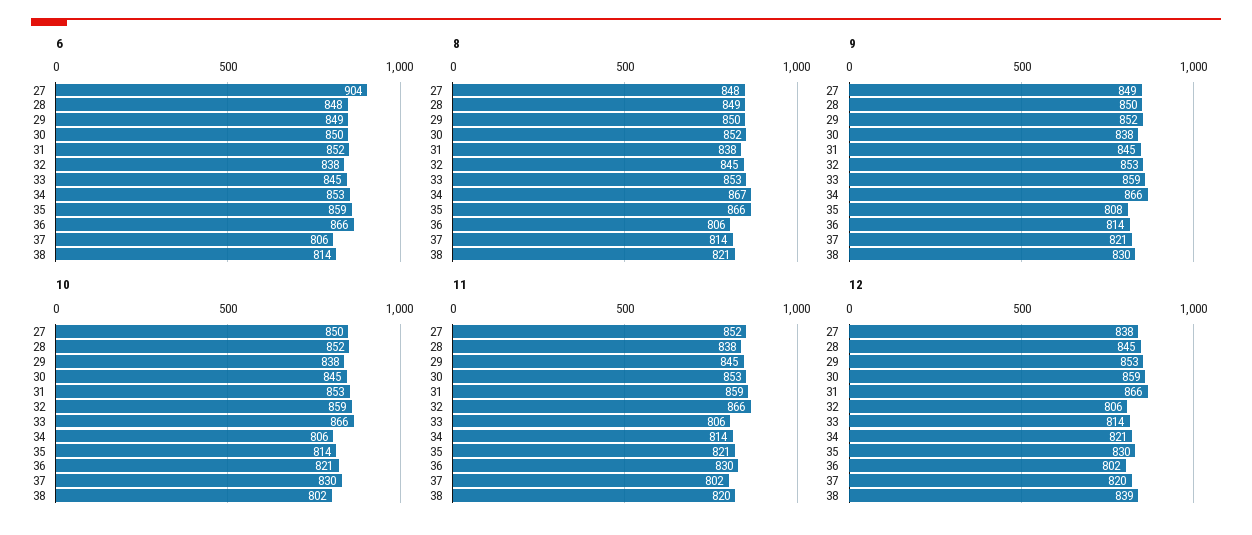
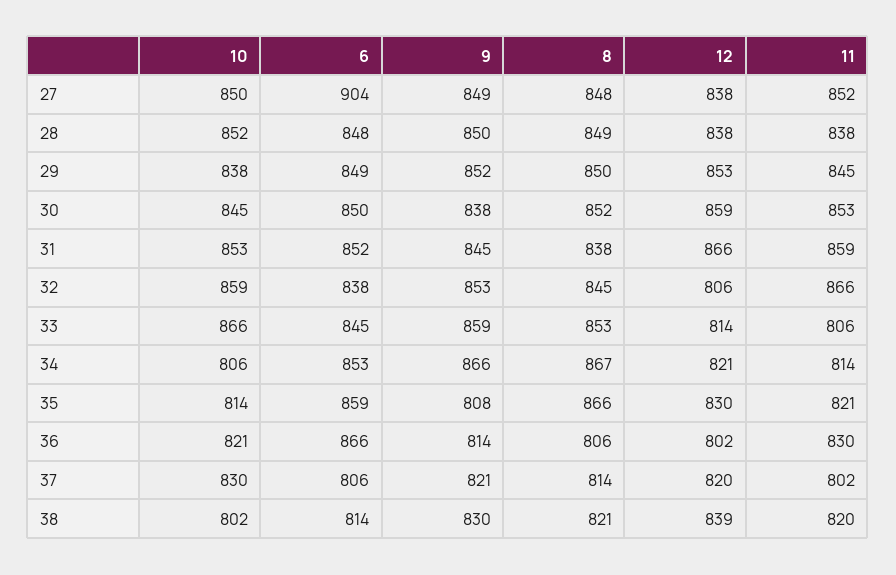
  {
    "6": {
      "27": 904,
      "28": 848,
      "29": 849,
      "30": 850,
      "31": 852,
      "32": 838,
      "33": 845,
      "34": 853,
      "35": 859,
      "36": 866,
      "37": 806,
      "38": 814
    },
    "8": {
      "27": 848,
      "28": 849,
      "29": 850,
      "30": 852,
      "31": 838,
      "32": 845,
      "33": 853,
      "34": 867,
      "35": 866,
      "36": 806,
      "37": 814,
      "38": 821
    },
    "9": {
      "27": 849,
      "28": 850,
      "29": 852,
      "30": 838,
      "31": 845,
      "32": 853,
      "33": 859,
      "34": 866,
      "35": 808,
      "36": 814,
      "37": 821,
      "38": 830
    },
    "10": {
      "27": 850,
      "28": 852,
      "29": 838,
      "30": 845,
      "31": 853,
      "32": 859,
      "33": 866,
      "34": 806,
      "35": 814,
      "36": 821,
      "37": 830,
      "38": 802
    },
    "11": {
      "27": 852,
      "28": 838,
      "29": 845,
      "30": 853,
      "31": 859,
      "32": 866,
      "33": 806,
      "34": 814,
      "35": 821,
      "36": 830,
      "37": 802,
      "38": 820
    },
    "12": {
      "27": 838,
-     "28": 845,
+     "28": 838,
      "29": 853,
      "30": 859,
      "31": 866,
      "32": 806,
      "33": 814,
      "34": 821,
      "35": 830,
      "36": 802,
      "37": 820,
      "38": 839
    }
  }

